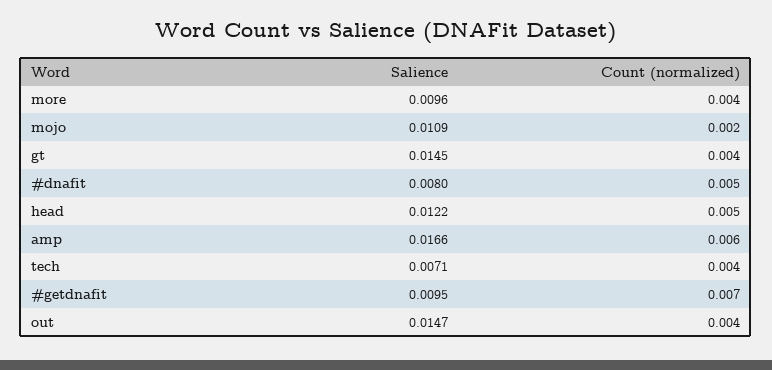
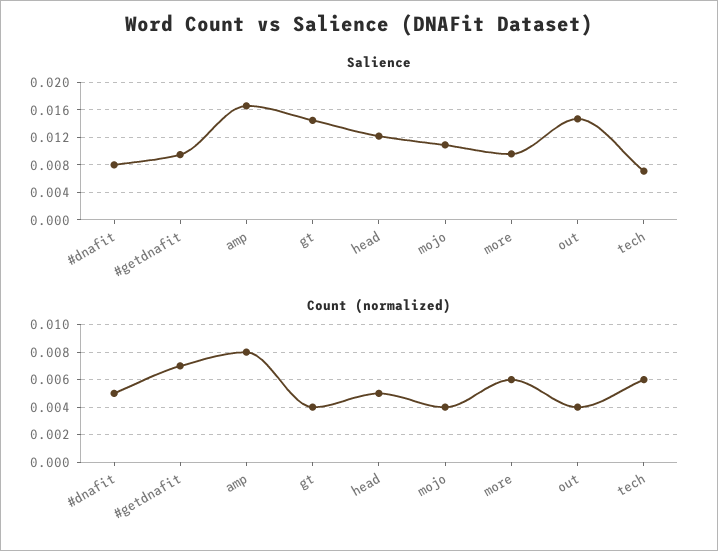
  {
    "Salience": {
      "more": 0.0096,
      "mojo": 0.0109,
      "gt": 0.0145,
      "#dnafit": 0.008,
      "head": 0.0122,
      "amp": 0.0166,
      "tech": 0.0071,
      "#getdnafit": 0.0095,
      "out": 0.0147
    },
    "Count (normalized)": {
-     "more": 0.004,
+     "more": 0.006,
-     "mojo": 0.002,
+     "mojo": 0.004,
      "gt": 0.004,
      "#dnafit": 0.005,
      "head": 0.005,
-     "amp": 0.006,
+     "amp": 0.008,
-     "tech": 0.004,
+     "tech": 0.006,
      "#getdnafit": 0.007,
      "out": 0.004
    }
  }

